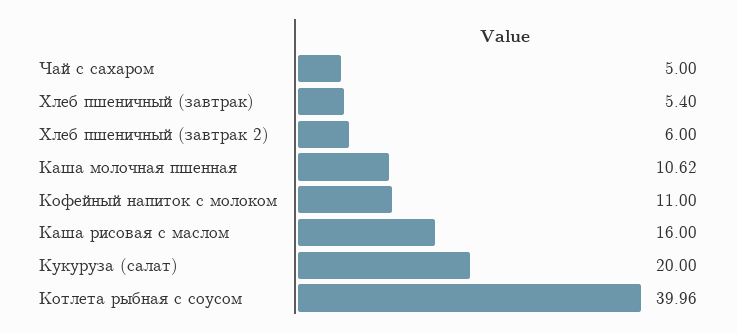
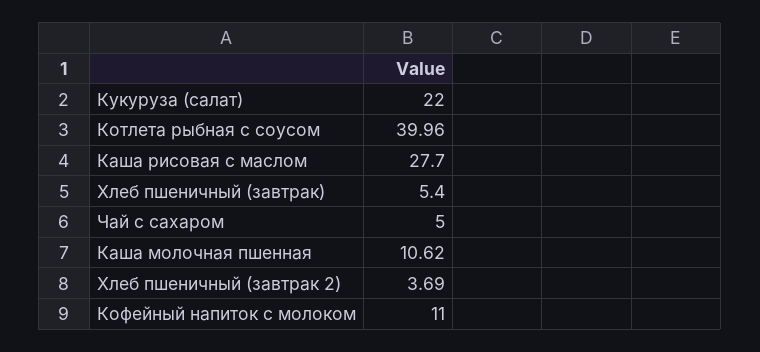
  {
    "Чай с сахаром": 5,
    "Хлеб пшеничный (завтрак)": 5.4,
-   "Хлеб пшеничный (завтрак 2)": 6,
+   "Хлеб пшеничный (завтрак 2)": 3.69,
    "Каша молочная пшенная": 10.62,
    "Кофейный напиток с молоком": 11,
-   "Каша рисовая с маслом": 16,
+   "Каша рисовая с маслом": 27.7,
-   "Кукуруза (салат)": 20,
+   "Кукуруза (салат)": 22,
    "Котлета рыбная с соусом": 39.96
  }

